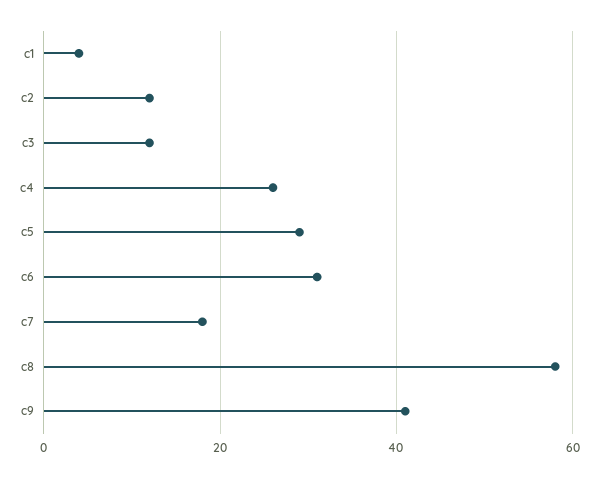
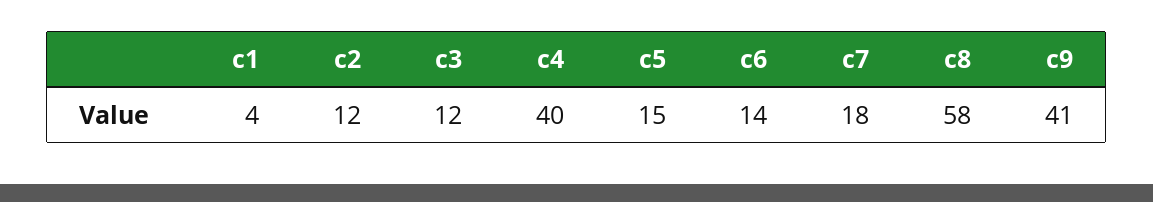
  {
    "c1": 4,
    "c2": 12,
    "c3": 12,
-   "c4": 25,
+   "c4": 40,
-   "c5": 30,
+   "c5": 15,
-   "c6": 30,
+   "c6": 14,
    "c7": 18,
    "c8": 58,
    "c9": 41
  }

